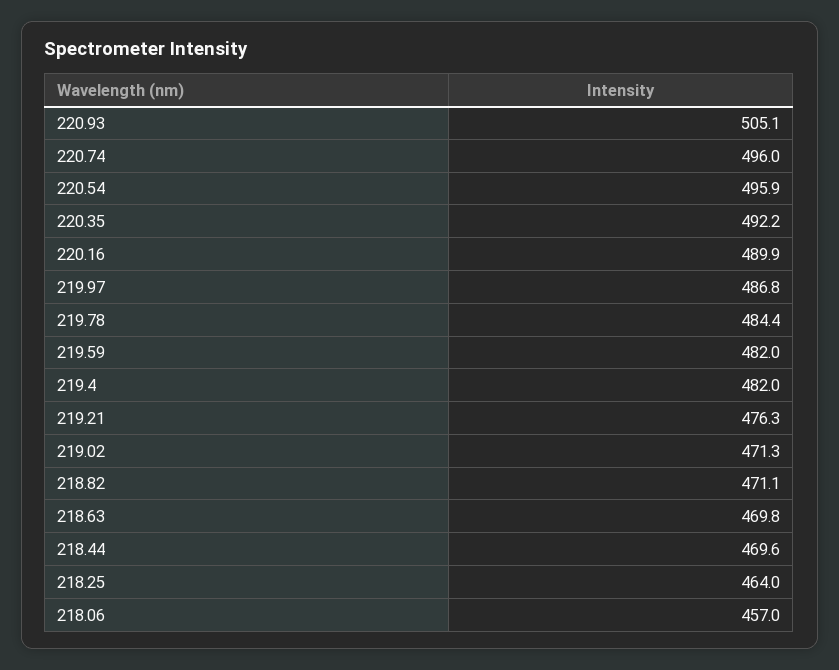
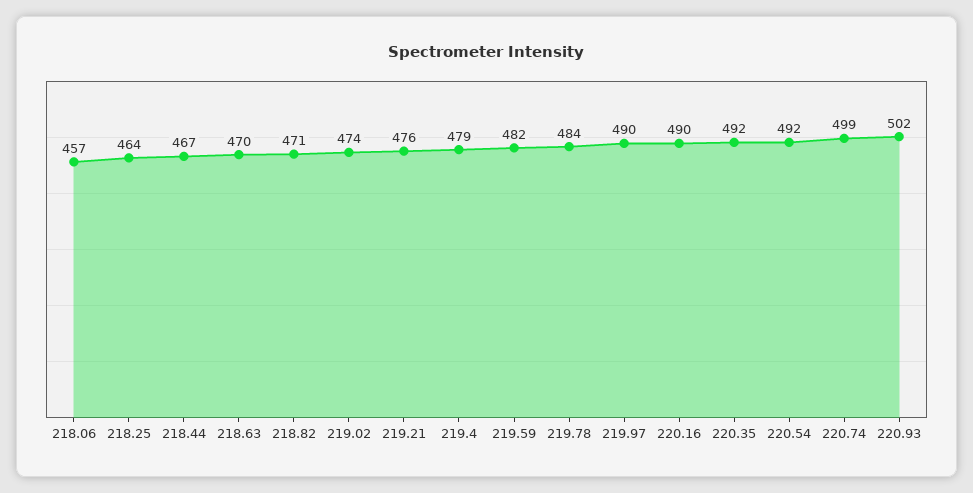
  {
-   "220.93": 505.1,
+   "220.93": 502,
-   "220.74": 496,
+   "220.74": 499,
-   "220.54": 495.9,
+   "220.54": 492,
    "220.35": 492.2,
    "220.16": 489.9,
-   "219.97": 486.8,
+   "219.97": 490,
    "219.78": 484.4,
    "219.59": 482,
-   "219.4": 482,
+   "219.4": 479,
    "219.21": 476.3,
-   "219.02": 471.3,
+   "219.02": 474,
    "218.82": 471.1,
    "218.63": 469.8,
-   "218.44": 469.6,
+   "218.44": 467,
    "218.25": 464,
    "218.06": 457
  }

